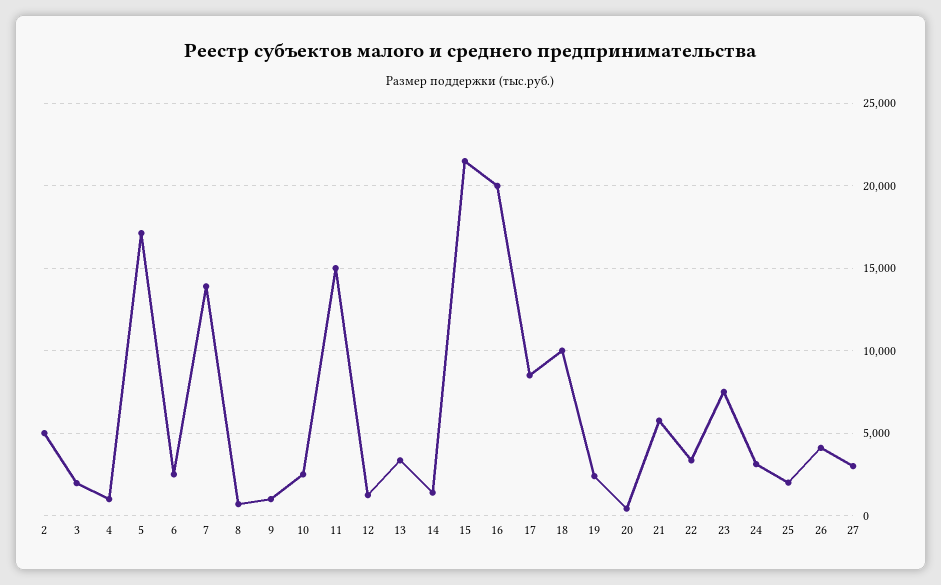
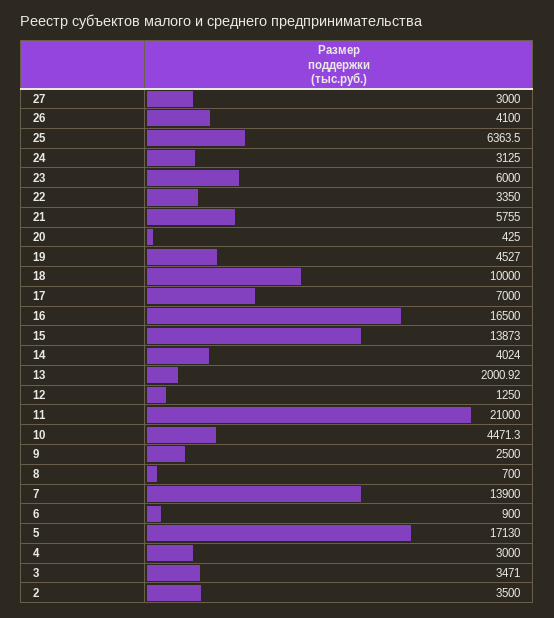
  {
-   "2": 5000,
+   "2": 3500,
-   "3": 2000,
+   "3": 3471,
-   "4": 1000,
+   "4": 3000,
    "5": 17130,
-   "6": 2500,
+   "6": 900,
    "7": 13900,
    "8": 700,
-   "9": 1000,
+   "9": 2500,
-   "10": 2500,
+   "10": 4471.3,
-   "11": 15000,
+   "11": 21000,
    "12": 1250,
-   "13": 3500,
+   "13": 2000.92,
-   "14": 1500,
+   "14": 4024,
-   "15": 21500,
+   "15": 13873,
-   "16": 20000,
+   "16": 16500,
-   "17": 8500,
+   "17": 7000,
    "18": 10000,
-   "19": 2500,
+   "19": 4527,
    "20": 425,
    "21": 5755,
    "22": 3350,
-   "23": 7500,
+   "23": 6000,
    "24": 3125,
-   "25": 2000,
+   "25": 6363.5,
    "26": 4100,
    "27": 3000
  }

